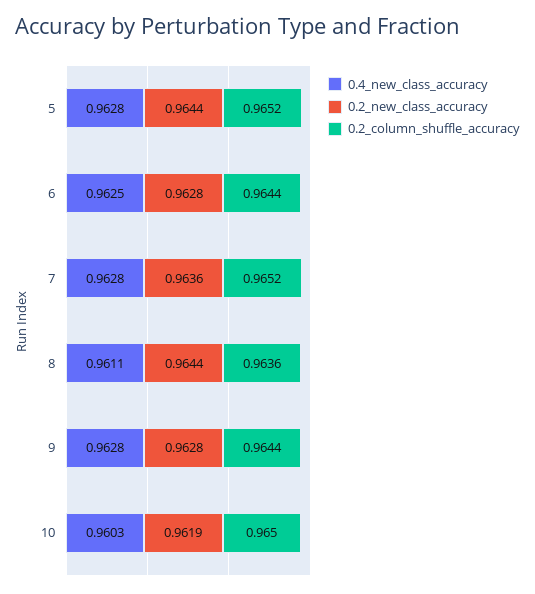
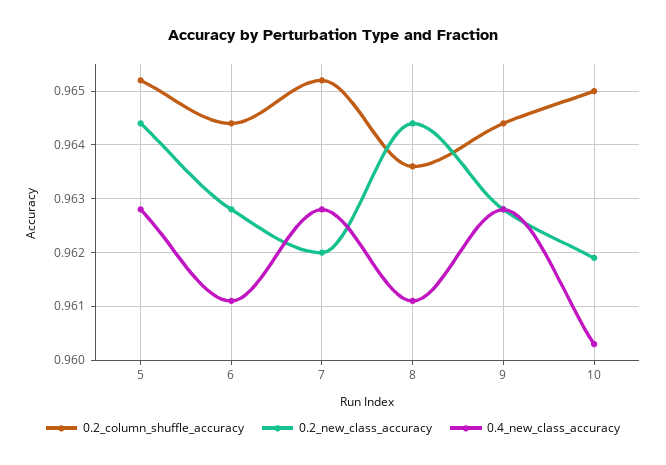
  {
    "0.4_new_class_accuracy": {
      "5": 0.9628,
-     "6": 0.9625,
+     "6": 0.961,
      "7": 0.9628,
      "8": 0.9611,
      "9": 0.9628,
      "10": 0.9603
    },
    "0.2_new_class_accuracy": {
      "5": 0.9644,
      "6": 0.9628,
-     "7": 0.9636,
+     "7": 0.962,
      "8": 0.9644,
      "9": 0.9628,
      "10": 0.9619
    },
    "0.2_column_shuffle_accuracy": {
      "5": 0.9652,
      "6": 0.9644,
      "7": 0.9652,
      "8": 0.9636,
      "9": 0.9644,
      "10": 0.965
    }
  }

